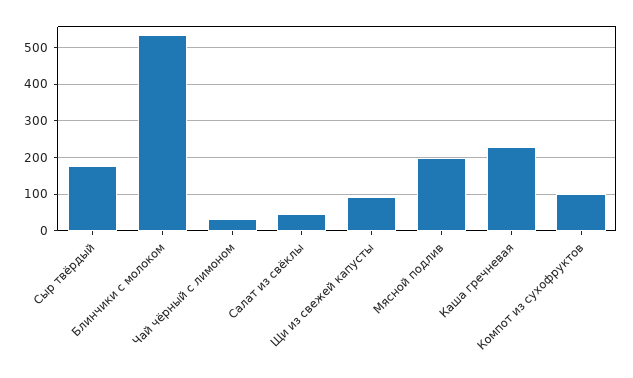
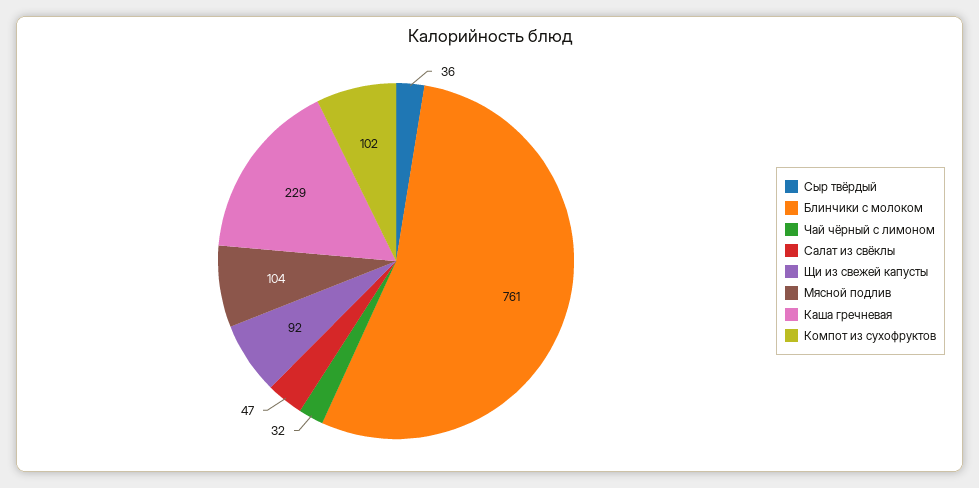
  {
-   "Сыр твёрдый": 180,
+   "Сыр твёрдый": 36,
-   "Блинчики с молоком": 540,
+   "Блинчики с молоком": 761,
    "Чай чёрный с лимоном": 32,
    "Салат из свёклы": 47,
    "Щи из свежей капусты": 92,
-   "Мясной подлив": 200,
+   "Мясной подлив": 104,
    "Каша гречневая": 229,
    "Компот из сухофруктов": 102
  }

